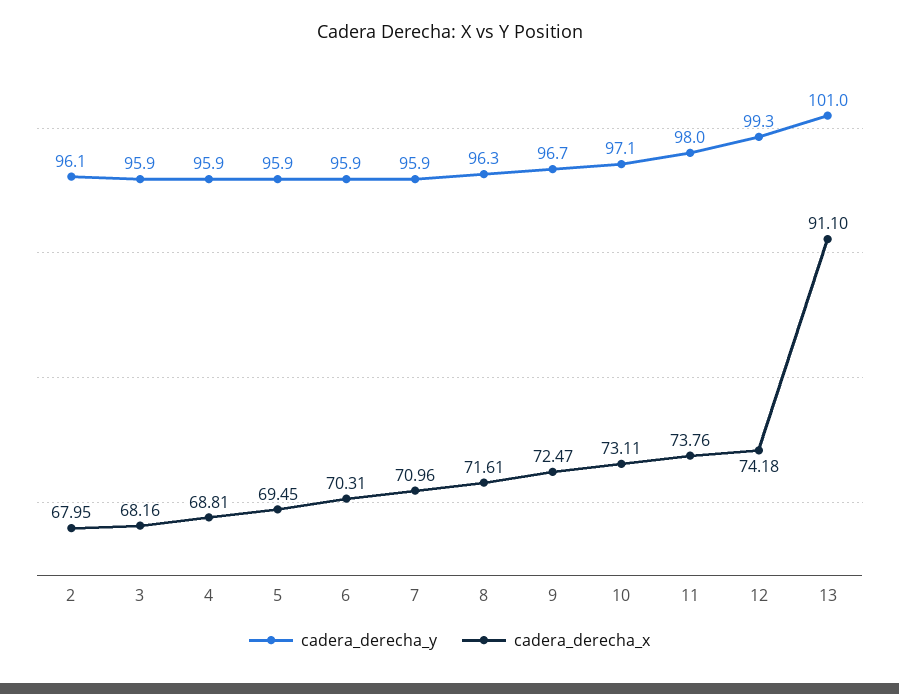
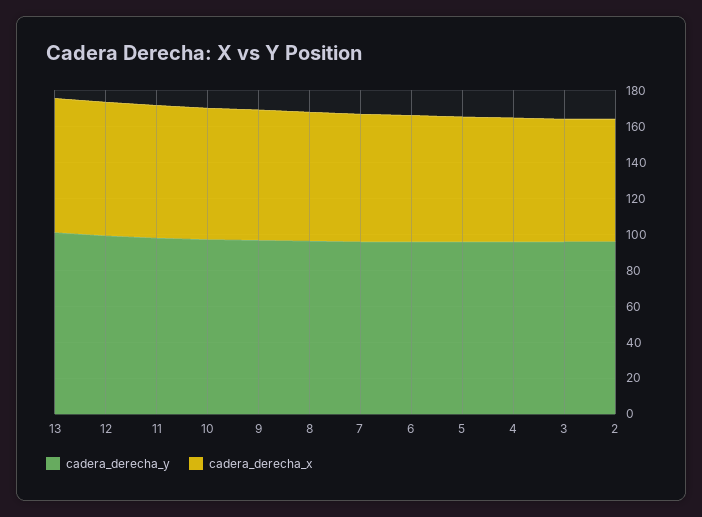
  {
    "cadera_derecha_y": {
      "2": 96.1,
      "3": 95.9,
      "4": 95.9,
      "5": 95.9,
      "6": 95.9,
      "7": 95.9,
      "8": 96.3,
      "9": 96.7,
      "10": 97.1,
      "11": 98,
      "12": 99.3,
      "13": 101
    },
    "cadera_derecha_x": {
      "2": 67.95,
      "3": 68.16,
      "4": 68.81,
      "5": 69.45,
      "6": 70.31,
      "7": 70.96,
      "8": 71.61,
      "9": 72.47,
      "10": 73.11,
      "11": 73.76,
      "12": 74.18,
-     "13": 91.1
+     "13": 75
    }
  }

